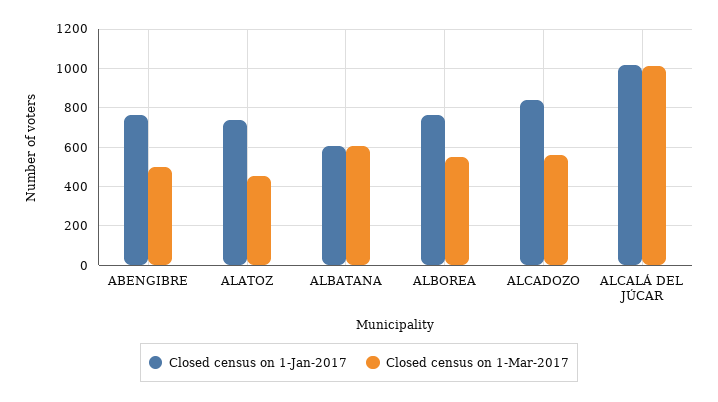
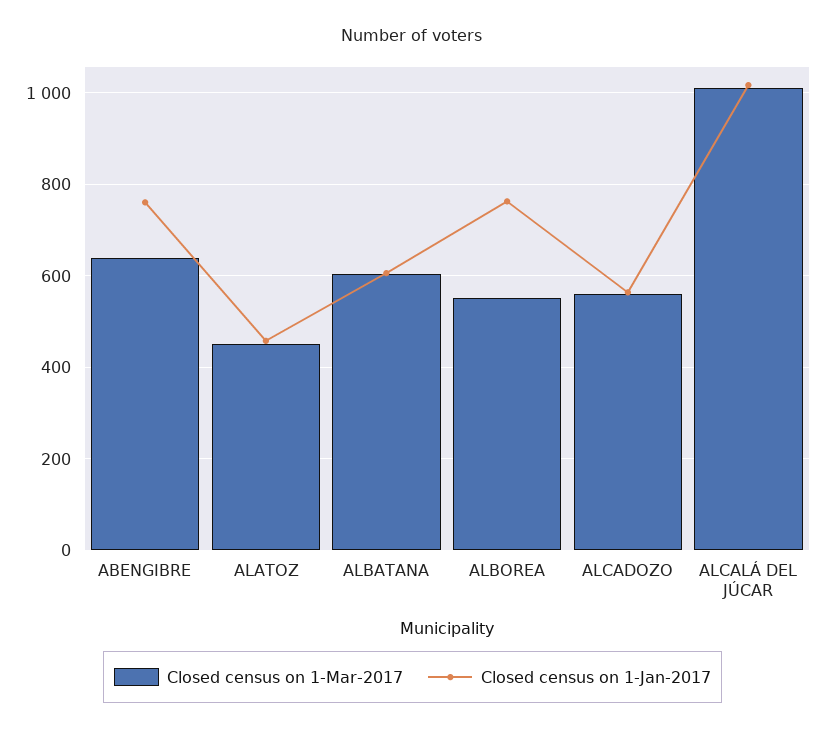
  {
    "Closed census on 1-Jan-2017": {
      "ABENGIBRE": 760,
-     "ALATOZ": 750,
+     "ALATOZ": 460,
      "ALBATANA": 600,
      "ALBOREA": 760,
-     "ALCADOZO": 850,
+     "ALCADOZO": 560,
      "ALCALÁ DEL JÚCAR": 1020
    },
    "Closed census on 1-Mar-2017": {
-     "ABENGIBRE": 500,
+     "ABENGIBRE": 640,
      "ALATOZ": 460,
      "ALBATANA": 600,
      "ALBOREA": 560,
      "ALCADOZO": 560,
      "ALCALÁ DEL JÚCAR": 1020
    }
  }

